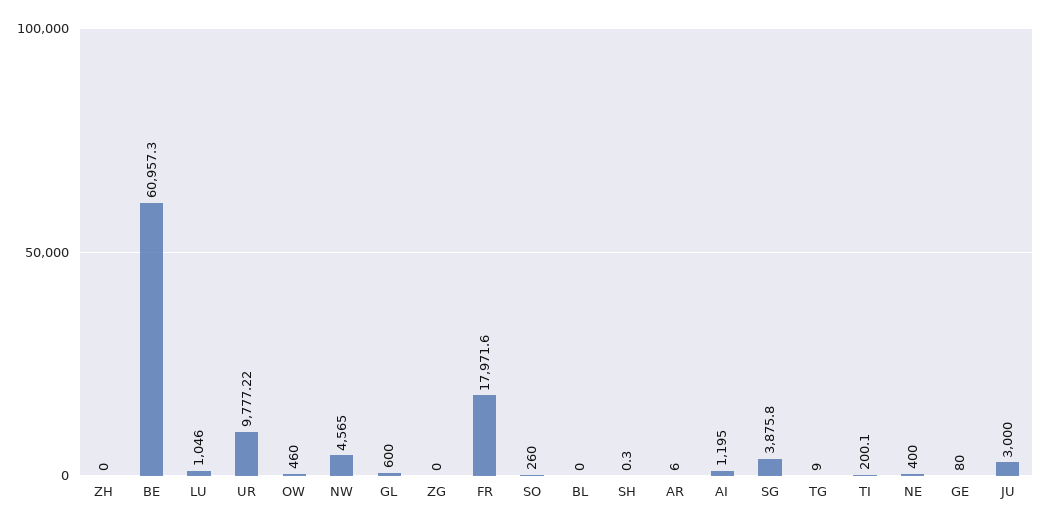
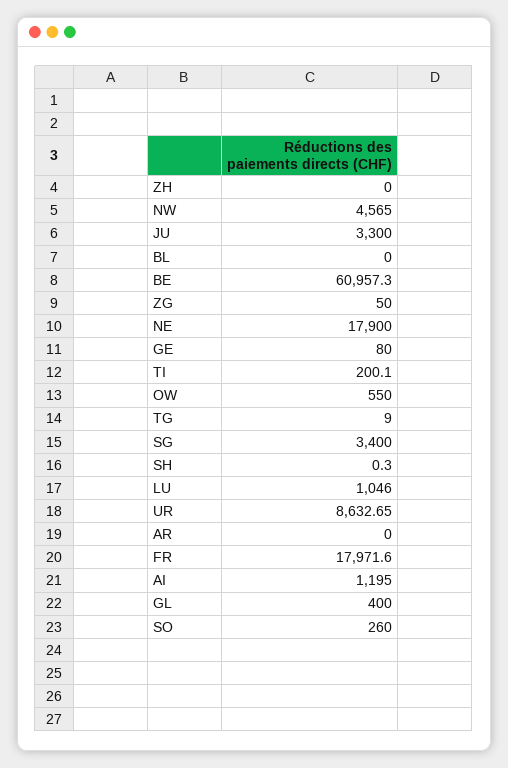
  {
    "ZH": 0,
    "BE": 60957.3,
    "LU": 1046,
-   "UR": 9777.22,
+   "UR": 8632.65,
-   "OW": 460,
+   "OW": 550,
    "NW": 4565,
-   "GL": 600,
+   "GL": 400,
-   "ZG": 0,
+   "ZG": 50,
    "FR": 17971.6,
    "SO": 260,
    "BL": 0,
    "SH": 0.3,
-   "AR": 6,
+   "AR": 0,
    "AI": 1195,
-   "SG": 3875.8,
+   "SG": 3400,
    "TG": 9,
    "TI": 200.1,
-   "NE": 400,
+   "NE": 17900,
    "GE": 80,
-   "JU": 3000
+   "JU": 3300
  }

